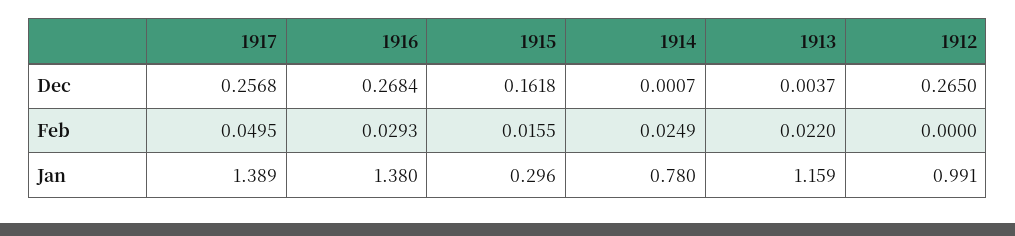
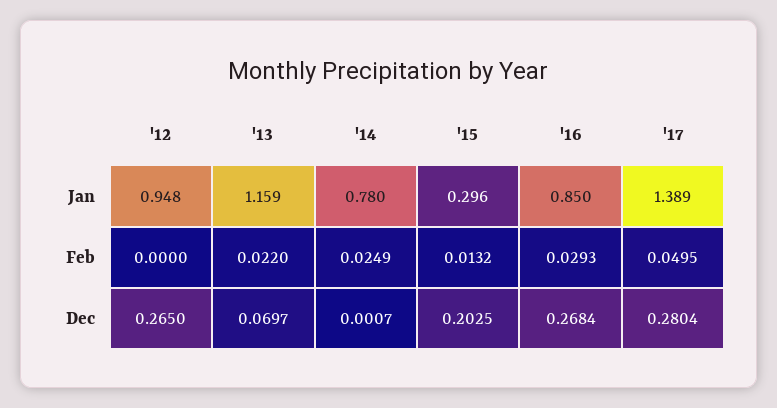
  {
    "1917": {
-     "Dec": 0.2568,
+     "Dec": 0.2804,
      "Feb": 0.0495,
      "Jan": 1.389
    },
    "1916": {
      "Dec": 0.2684,
      "Feb": 0.0293,
-     "Jan": 1.38
+     "Jan": 0.85
    },
    "1915": {
-     "Dec": 0.1618,
+     "Dec": 0.2025,
-     "Feb": 0.0155,
+     "Feb": 0.0132,
      "Jan": 0.296
    },
    "1914": {
      "Dec": 0.0007,
      "Feb": 0.0249,
      "Jan": 0.78
    },
    "1913": {
-     "Dec": 0.0037,
+     "Dec": 0.0697,
      "Feb": 0.022,
      "Jan": 1.159
    },
    "1912": {
      "Dec": 0.265,
      "Feb": 0,
-     "Jan": 0.991
+     "Jan": 0.948
    }
  }

